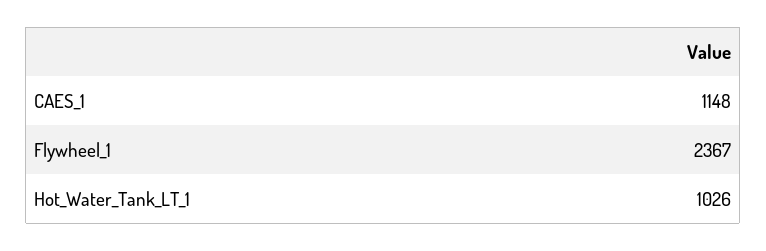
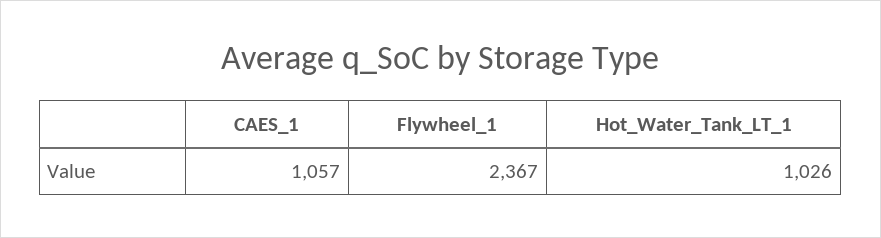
  {
-   "CAES_1": 1148,
+   "CAES_1": 1057,
    "Flywheel_1": 2367,
    "Hot_Water_Tank_LT_1": 1026
  }

